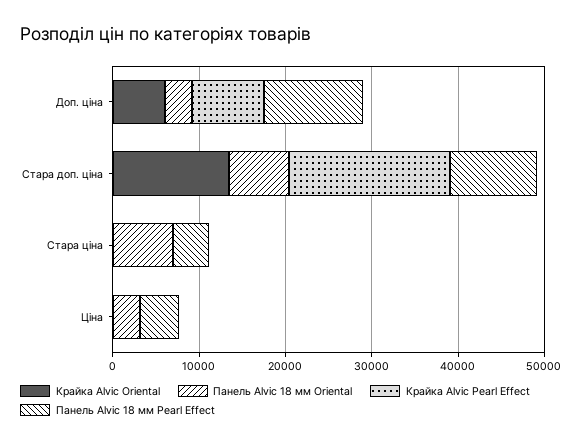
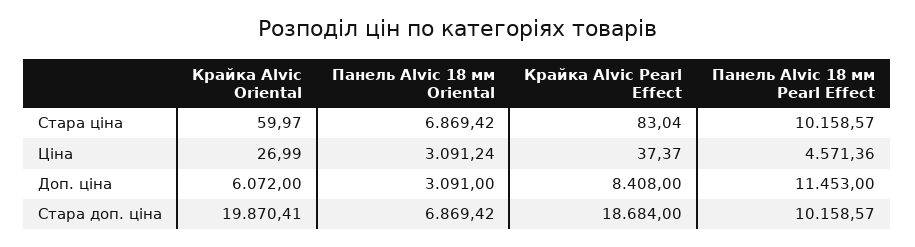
  {
    "Крайка Alvic Oriental": {
      "Доп. ціна": 6072,
-     "Стара доп. ціна": 14000,
+     "Стара доп. ціна": 19870.41,
      "Стара ціна": 59.97,
      "Ціна": 26.99
    },
    "Панель Alvic 18 мм Oriental": {
      "Доп. ціна": 3091,
      "Стара доп. ціна": 6869.42,
      "Стара ціна": 6869.42,
      "Ціна": 3091.24
    },
    "Крайка Alvic Pearl Effect": {
      "Доп. ціна": 8408,
      "Стара доп. ціна": 18684,
      "Стара ціна": 83.04,
      "Ціна": 37.37
    },
    "Панель Alvic 18 мм Pearl Effect": {
      "Доп. ціна": 11453,
      "Стара доп. ціна": 10158.57,
-     "Стара ціна": 4000,
+     "Стара ціна": 10158.57,
      "Ціна": 4571.36
    }
  }

